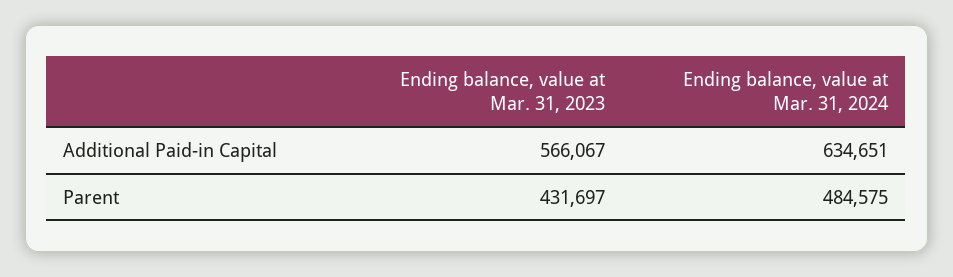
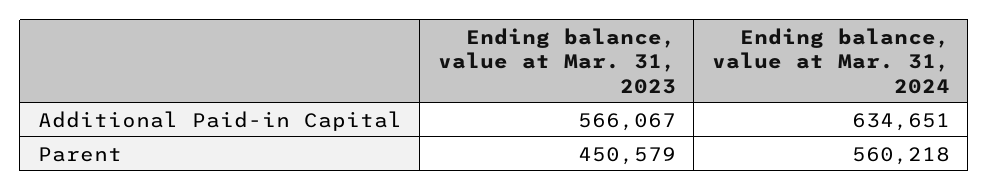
  {
    "Ending balance, value at Mar. 31, 2023": {
      "Additional Paid-in Capital": 566067,
-     "Parent": 431697
+     "Parent": 450579
    },
    "Ending balance, value at Mar. 31, 2024": {
      "Additional Paid-in Capital": 634651,
-     "Parent": 484575
+     "Parent": 560218
    }
  }

